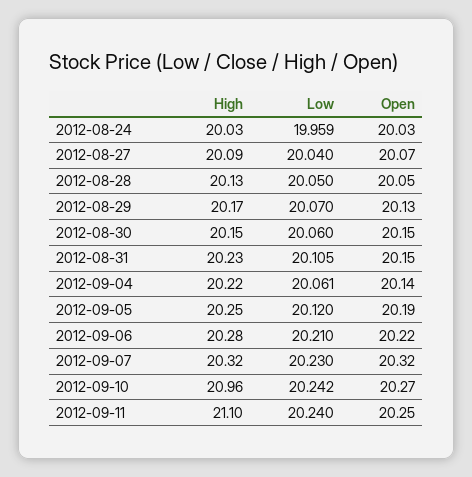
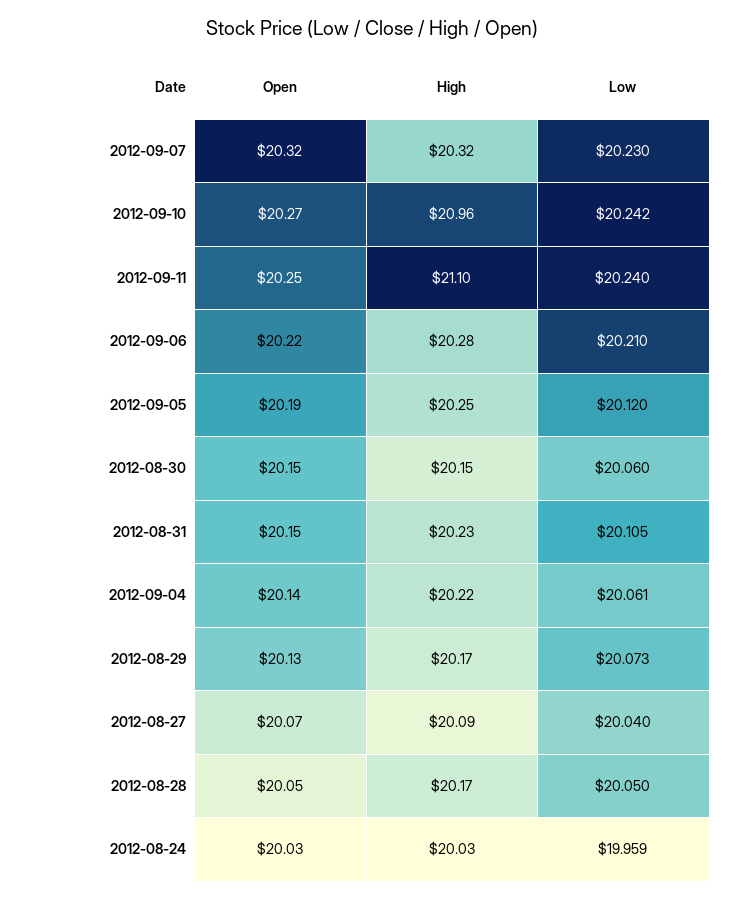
  {
    "High": {
      "2012-08-24": 20.03,
      "2012-08-27": 20.09,
-     "2012-08-28": 20.13,
+     "2012-08-28": 20.17,
      "2012-08-29": 20.17,
      "2012-08-30": 20.15,
      "2012-08-31": 20.23,
      "2012-09-04": 20.22,
      "2012-09-05": 20.25,
      "2012-09-06": 20.28,
      "2012-09-07": 20.32,
      "2012-09-10": 20.96,
      "2012-09-11": 21.1
    },
    "Low": {
      "2012-08-24": 19.959,
      "2012-08-27": 20.04,
      "2012-08-28": 20.05,
-     "2012-08-29": 20.07,
+     "2012-08-29": 20.073,
      "2012-08-30": 20.06,
      "2012-08-31": 20.105,
      "2012-09-04": 20.061,
      "2012-09-05": 20.12,
      "2012-09-06": 20.21,
      "2012-09-07": 20.23,
      "2012-09-10": 20.242,
      "2012-09-11": 20.24
    },
    "Open": {
      "2012-08-24": 20.03,
      "2012-08-27": 20.07,
      "2012-08-28": 20.05,
      "2012-08-29": 20.13,
      "2012-08-30": 20.15,
      "2012-08-31": 20.15,
      "2012-09-04": 20.14,
      "2012-09-05": 20.19,
      "2012-09-06": 20.22,
      "2012-09-07": 20.32,
      "2012-09-10": 20.27,
      "2012-09-11": 20.25
    }
  }

